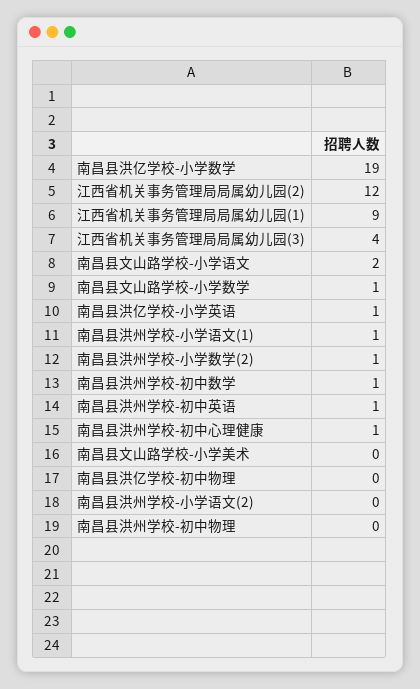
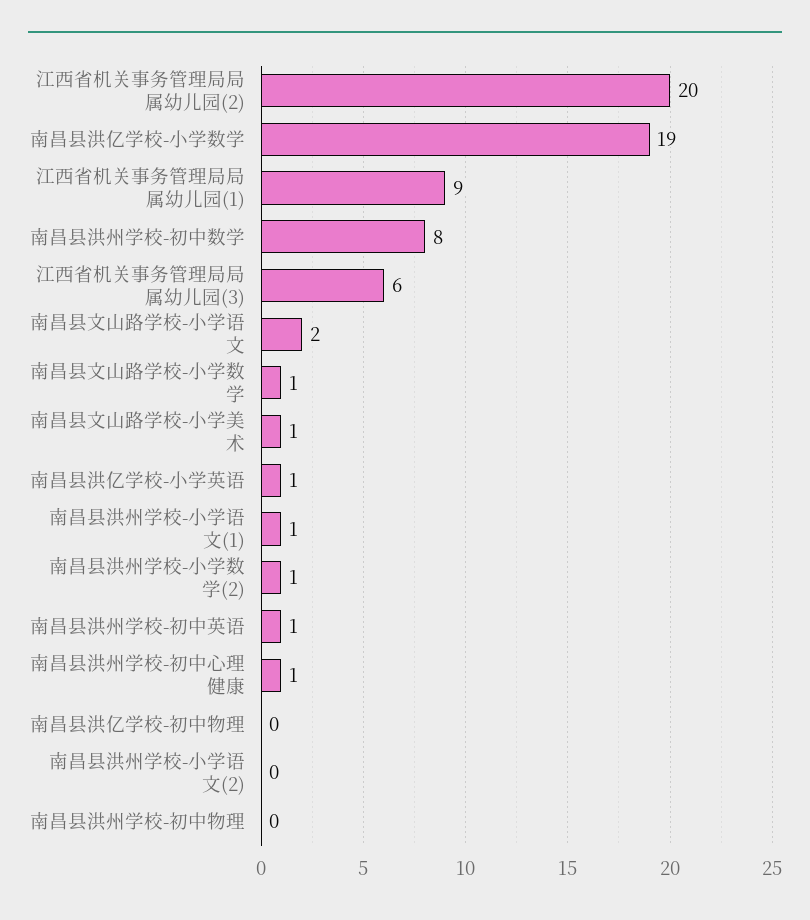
  {
    "南昌县洪亿学校-小学数学": 19,
-   "江西省机关事务管理局局属幼儿园(2)": 12,
+   "江西省机关事务管理局局属幼儿园(2)": 20,
    "江西省机关事务管理局局属幼儿园(1)": 9,
-   "江西省机关事务管理局局属幼儿园(3)": 4,
+   "江西省机关事务管理局局属幼儿园(3)": 6,
    "南昌县文山路学校-小学语文": 2,
    "南昌县文山路学校-小学数学": 1,
    "南昌县洪亿学校-小学英语": 1,
    "南昌县洪州学校-小学语文(1)": 1,
    "南昌县洪州学校-小学数学(2)": 1,
-   "南昌县洪州学校-初中数学": 1,
+   "南昌县洪州学校-初中数学": 8,
    "南昌县洪州学校-初中英语": 1,
    "南昌县洪州学校-初中心理健康": 1,
-   "南昌县文山路学校-小学美术": 0,
+   "南昌县文山路学校-小学美术": 1,
    "南昌县洪亿学校-初中物理": 0,
    "南昌县洪州学校-小学语文(2)": 0,
    "南昌县洪州学校-初中物理": 0
  }

